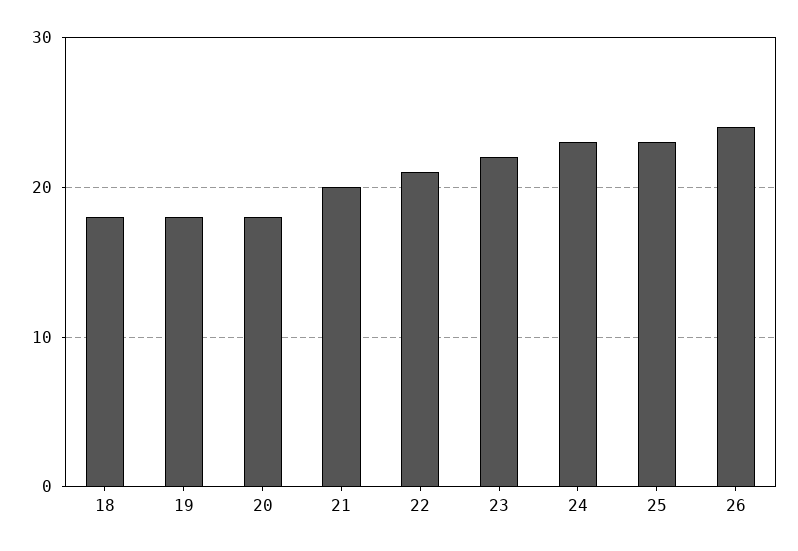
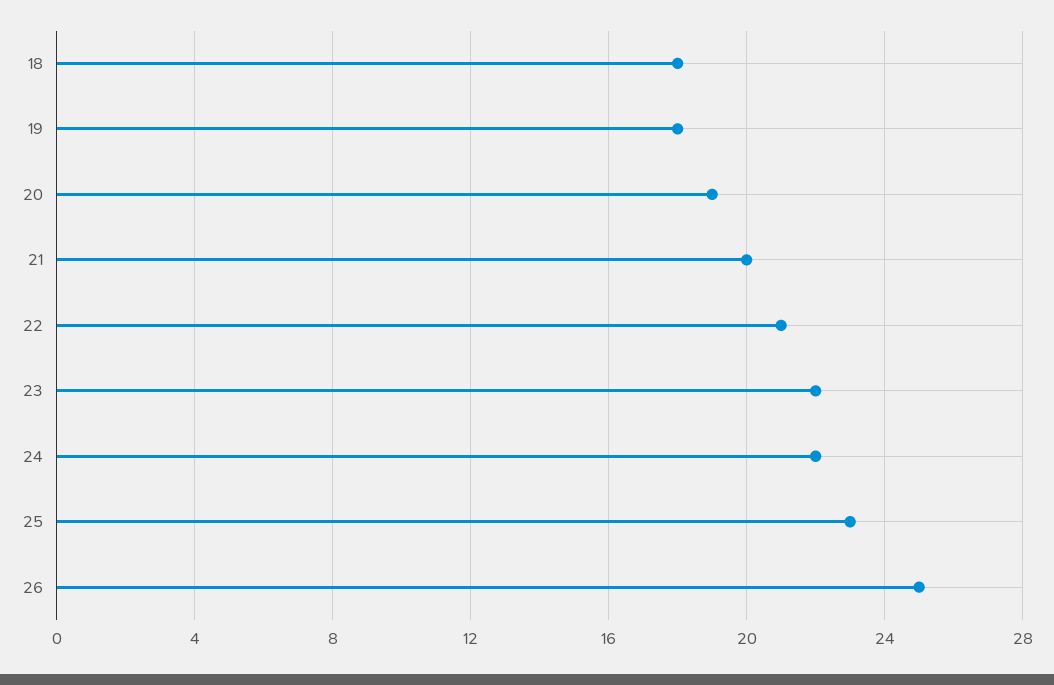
  {
    "18": 18,
    "19": 18,
-   "20": 18,
+   "20": 19,
    "21": 20,
    "22": 21,
    "23": 22,
-   "24": 23,
+   "24": 22,
    "25": 23,
-   "26": 24
+   "26": 25
  }

